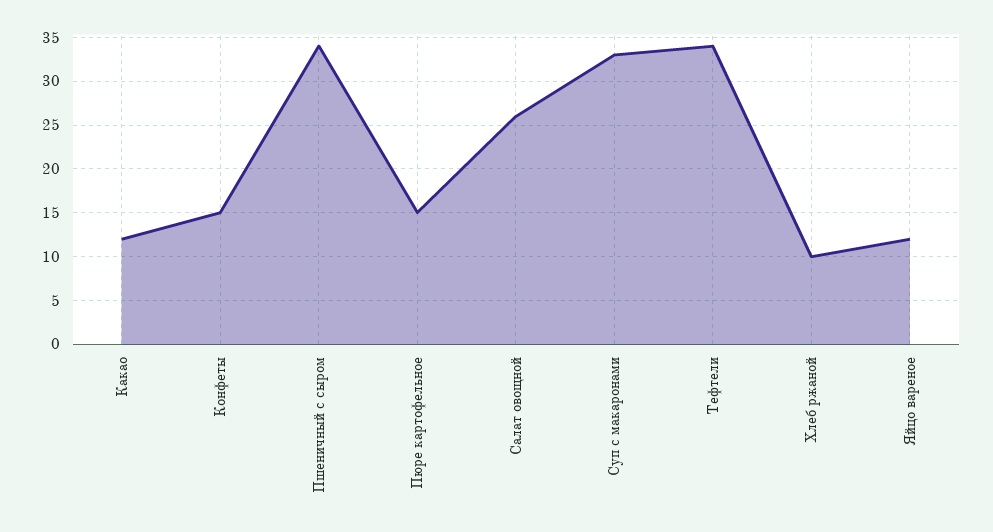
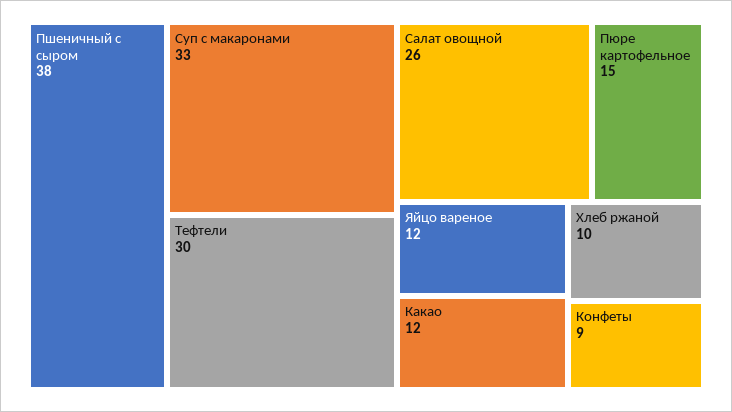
  {
    "Какао": 12,
-   "Конфеты": 15,
+   "Конфеты": 9,
-   "Пшеничный с сыром": 34,
+   "Пшеничный с сыром": 38,
    "Пюре картофельное": 15,
    "Салат овощной": 26,
    "Суп с макаронами": 33,
-   "Тефтели": 34,
+   "Тефтели": 30,
    "Хлеб ржаной": 10,
    "Яйцо вареное": 12
  }

